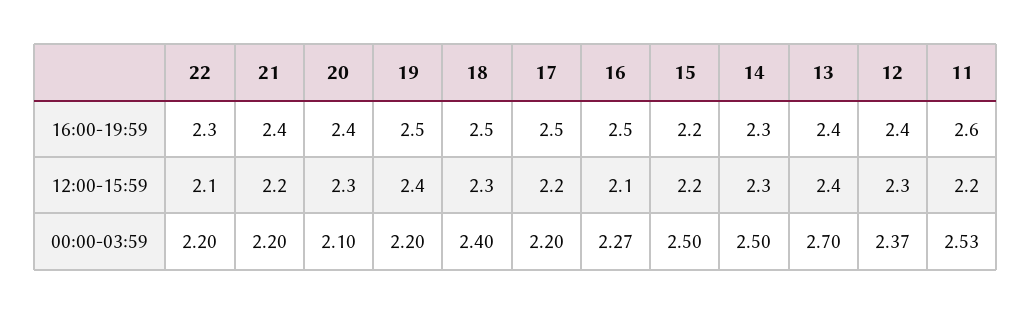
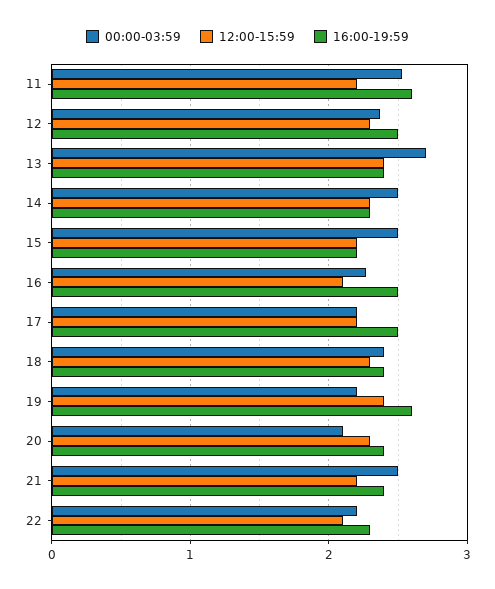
  {
    "16:00-19:59": {
      "22": 2.3,
      "21": 2.4,
      "20": 2.4,
-     "19": 2.5,
+     "19": 2.6,
-     "18": 2.5,
+     "18": 2.4,
      "17": 2.5,
      "16": 2.5,
      "15": 2.2,
      "14": 2.3,
      "13": 2.4,
-     "12": 2.4,
+     "12": 2.5,
      "11": 2.6
    },
    "12:00-15:59": {
      "22": 2.1,
      "21": 2.2,
      "20": 2.3,
      "19": 2.4,
      "18": 2.3,
      "17": 2.2,
      "16": 2.1,
      "15": 2.2,
      "14": 2.3,
      "13": 2.4,
      "12": 2.3,
      "11": 2.2
    },
    "00:00-03:59": {
      "22": 2.2,
-     "21": 2.2,
+     "21": 2.5,
      "20": 2.1,
      "19": 2.2,
      "18": 2.4,
      "17": 2.2,
      "16": 2.27,
      "15": 2.5,
      "14": 2.5,
      "13": 2.7,
      "12": 2.37,
      "11": 2.53
    }
  }

